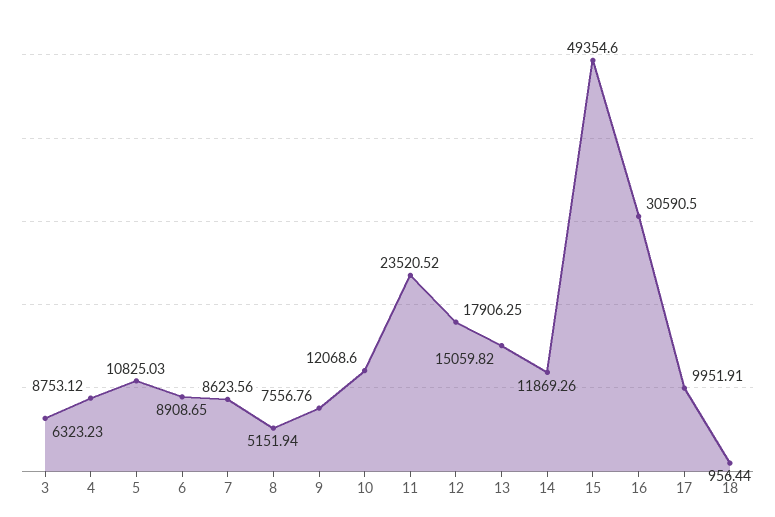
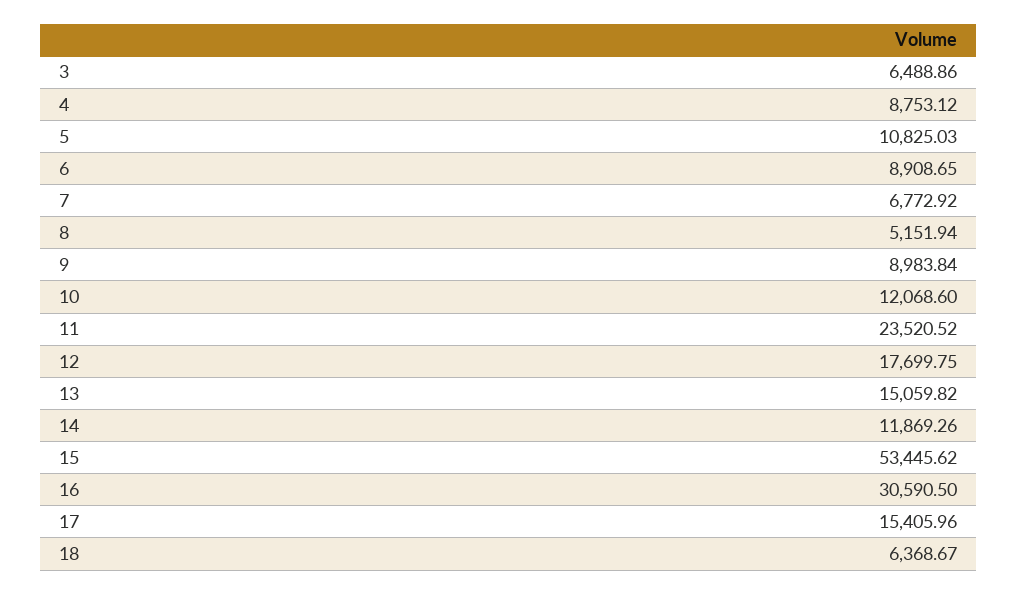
  {
-   "3": 6323.23,
+   "3": 6488.86,
    "4": 8753.12,
    "5": 10825.03,
    "6": 8908.65,
-   "7": 8623.56,
+   "7": 6772.92,
    "8": 5151.94,
-   "9": 7556.76,
+   "9": 8983.84,
    "10": 12068.6,
    "11": 23520.52,
-   "12": 17906.25,
+   "12": 17699.75,
    "13": 15059.82,
    "14": 11869.26,
-   "15": 49354.6,
+   "15": 53445.62,
    "16": 30590.5,
-   "17": 9951.91,
+   "17": 15405.96,
-   "18": 956.44
+   "18": 6368.67
  }

